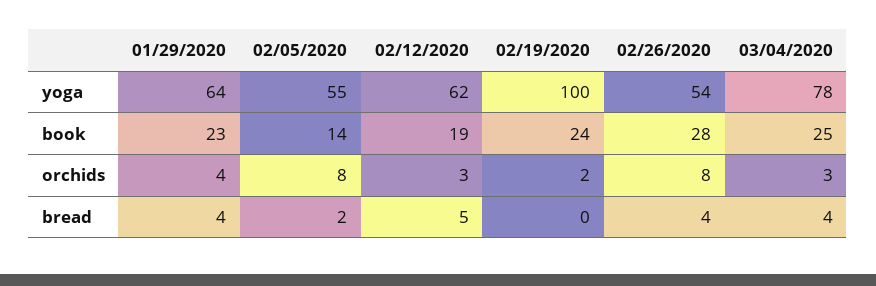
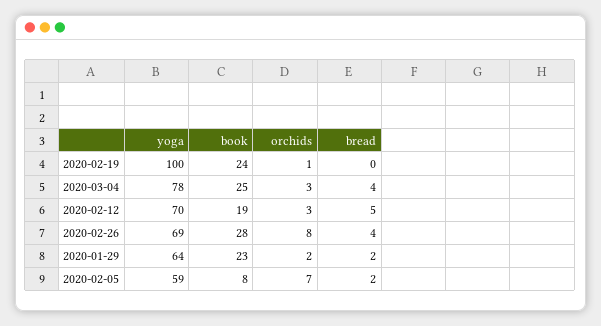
  {
    "01/29/2020": {
      "yoga": 64,
      "book": 23,
-     "orchids": 4,
+     "orchids": 2,
-     "bread": 4
+     "bread": 2
    },
    "02/05/2020": {
-     "yoga": 55,
+     "yoga": 59,
-     "book": 14,
+     "book": 8,
-     "orchids": 8,
+     "orchids": 7,
      "bread": 2
    },
    "02/12/2020": {
-     "yoga": 62,
+     "yoga": 70,
      "book": 19,
      "orchids": 3,
      "bread": 5
    },
    "02/19/2020": {
      "yoga": 100,
      "book": 24,
-     "orchids": 2,
+     "orchids": 1,
      "bread": 0
    },
    "02/26/2020": {
-     "yoga": 54,
+     "yoga": 69,
      "book": 28,
      "orchids": 8,
      "bread": 4
    },
    "03/04/2020": {
      "yoga": 78,
      "book": 25,
      "orchids": 3,
      "bread": 4
    }
  }

